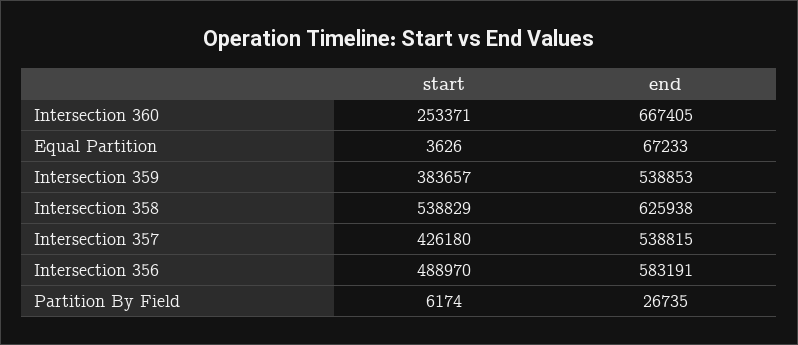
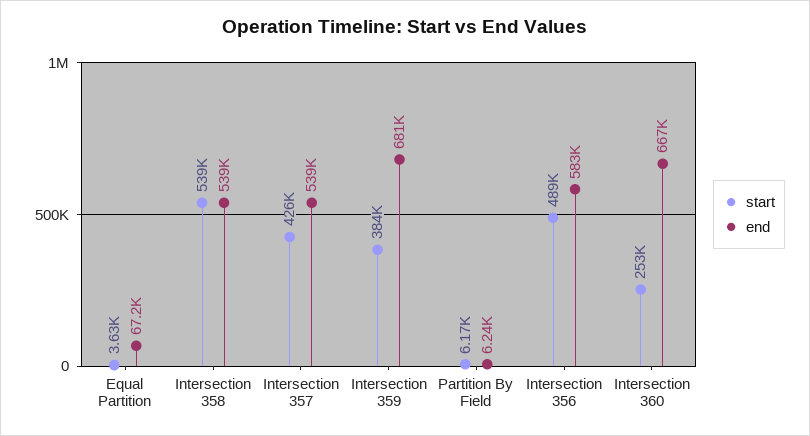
  {
    "start": {
      "Intersection 360": 253371,
      "Equal Partition": 3626,
      "Intersection 359": 383657,
      "Intersection 358": 538829,
      "Intersection 357": 426180,
      "Intersection 356": 488970,
      "Partition By Field": 6174
    },
    "end": {
      "Intersection 360": 667405,
      "Equal Partition": 67233,
-     "Intersection 359": 538853,
+     "Intersection 359": 681000,
-     "Intersection 358": 625938,
+     "Intersection 358": 539000,
      "Intersection 357": 538815,
      "Intersection 356": 583191,
-     "Partition By Field": 26735
+     "Partition By Field": 6240
    }
  }

